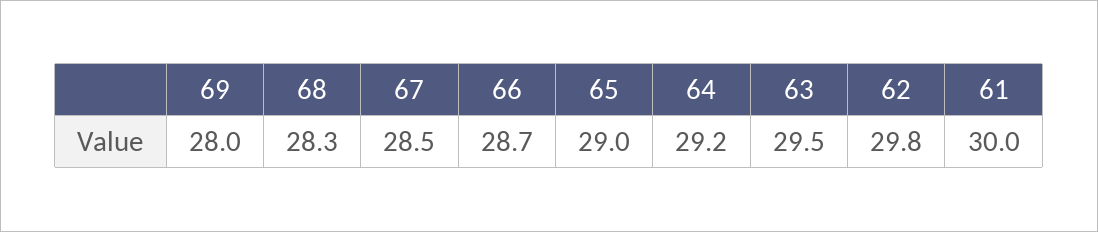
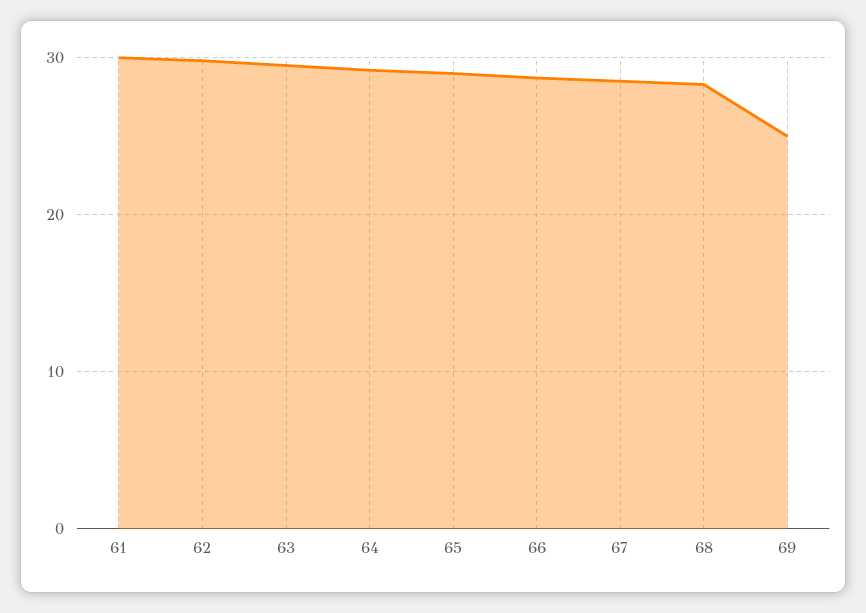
  {
-   "69": 28,
+   "69": 25,
    "68": 28.3,
    "67": 28.5,
    "66": 28.7,
    "65": 29,
    "64": 29.2,
    "63": 29.5,
    "62": 29.8,
    "61": 30
  }

